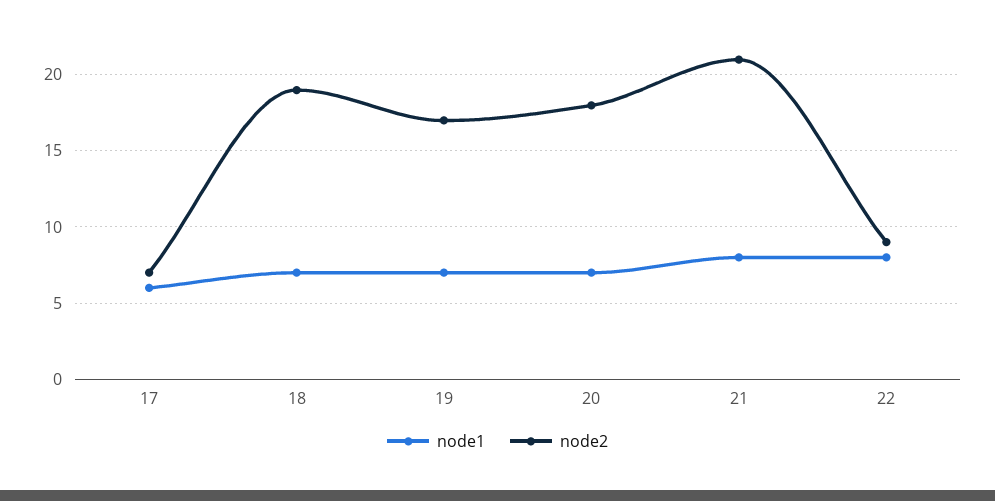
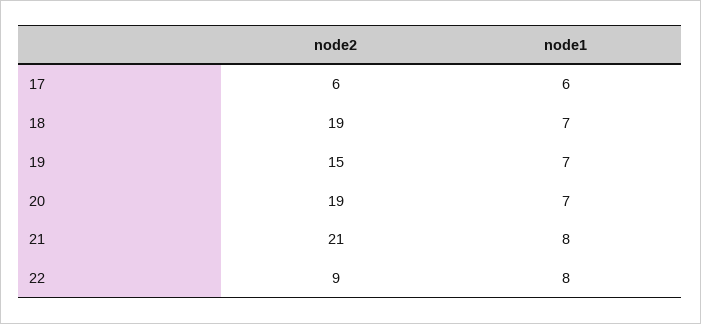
  {
    "node1": {
      "17": 6,
      "18": 7,
      "19": 7,
      "20": 7,
      "21": 8,
      "22": 8
    },
    "node2": {
-     "17": 7,
+     "17": 6,
      "18": 19,
-     "19": 17,
+     "19": 15,
-     "20": 18,
+     "20": 19,
      "21": 21,
      "22": 9
    }
  }

